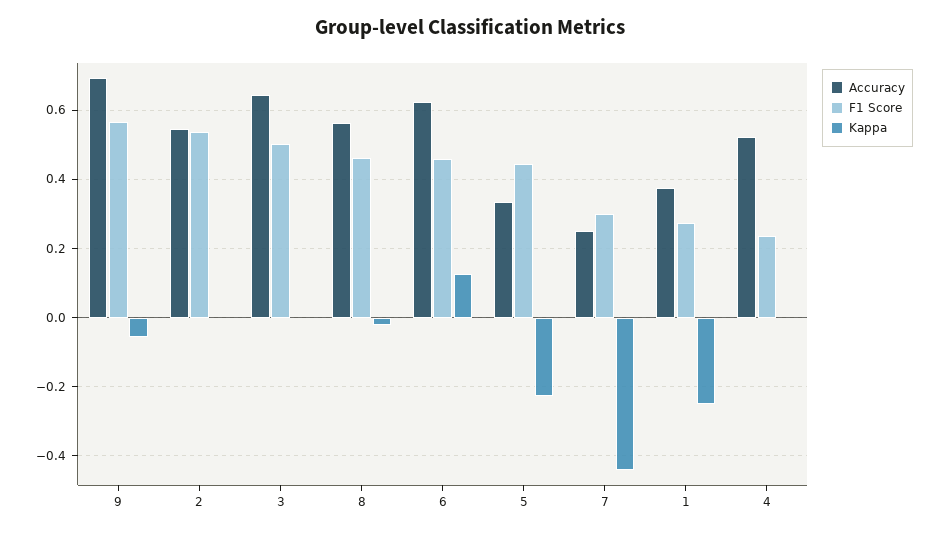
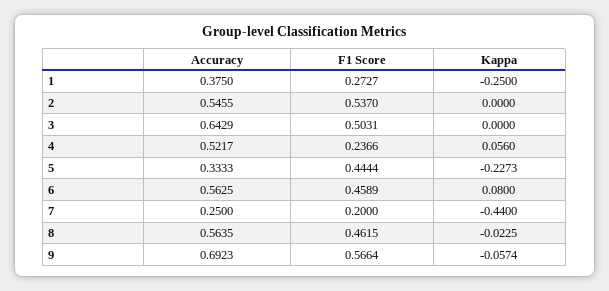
  {
    "Accuracy": {
      "9": 0.6923,
      "2": 0.5455,
      "3": 0.6429,
      "8": 0.5635,
-     "6": 0.62,
+     "6": 0.5625,
      "5": 0.3333,
      "7": 0.25,
      "1": 0.375,
      "4": 0.5217
    },
    "F1 Score": {
      "9": 0.5664,
      "2": 0.537,
      "3": 0.5031,
      "8": 0.4615,
      "6": 0.4589,
      "5": 0.4444,
-     "7": 0.3,
+     "7": 0.2,
      "1": 0.2727,
      "4": 0.2366
    },
    "Kappa": {
      "9": -0.0574,
      "2": 0,
      "3": 0,
      "8": -0.0225,
-     "6": 0.12,
+     "6": 0.08,
      "5": -0.2273,
      "7": -0.44,
      "1": -0.25,
-     "4": 0
+     "4": 0.056
    }
  }

